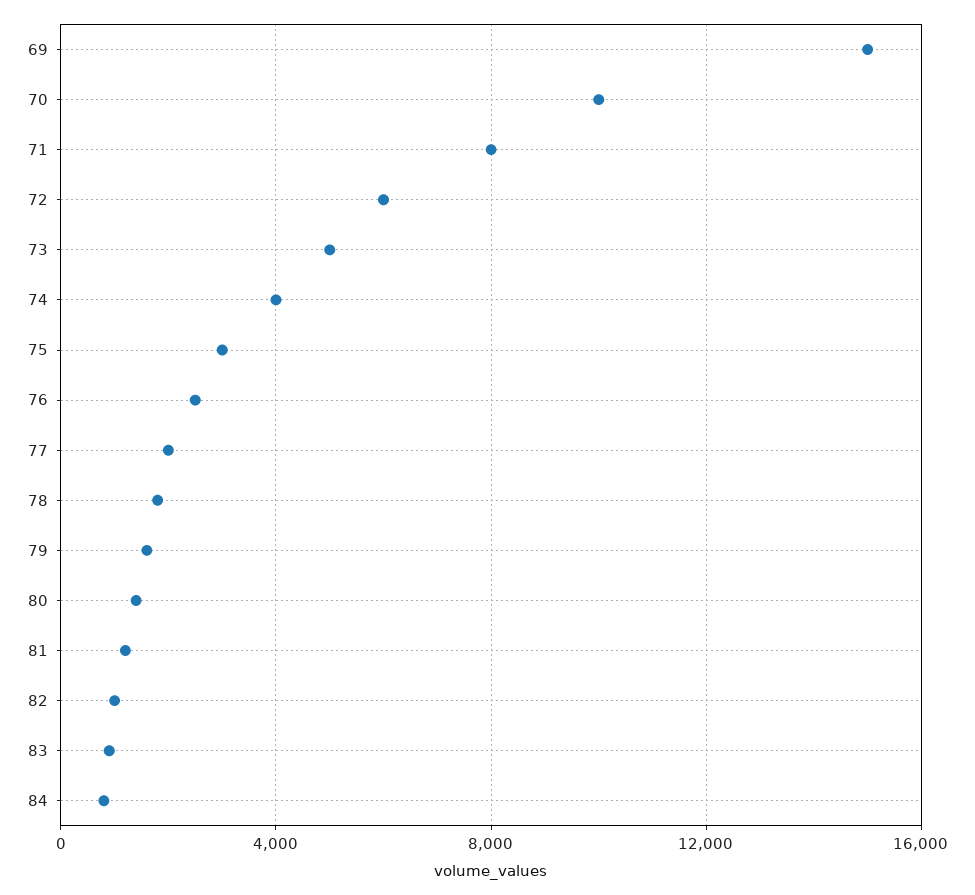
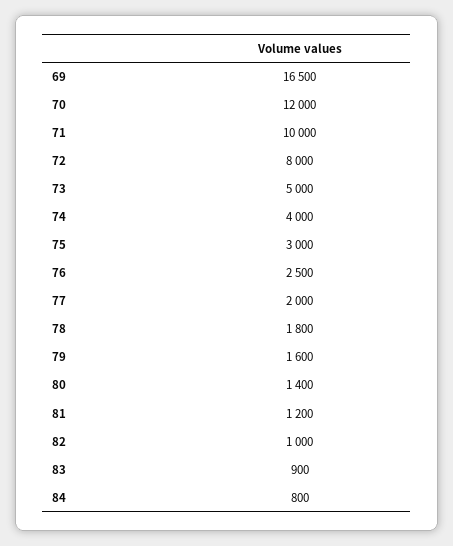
  {
-   "69": 15000,
+   "69": 16500,
-   "70": 10000,
+   "70": 12000,
-   "71": 8000,
+   "71": 10000,
-   "72": 6000,
+   "72": 8000,
    "73": 5000,
    "74": 4000,
    "75": 3000,
    "76": 2500,
    "77": 2000,
    "78": 1800,
    "79": 1600,
    "80": 1400,
    "81": 1200,
    "82": 1000,
    "83": 900,
    "84": 800
  }

